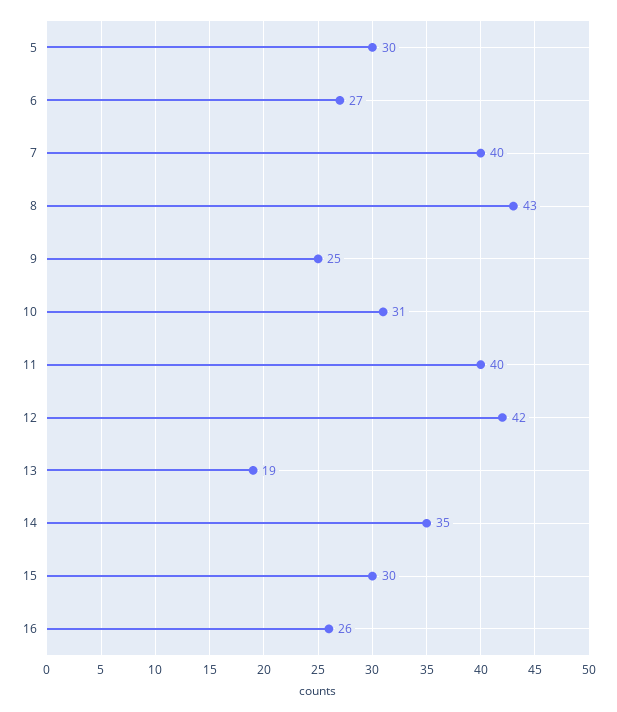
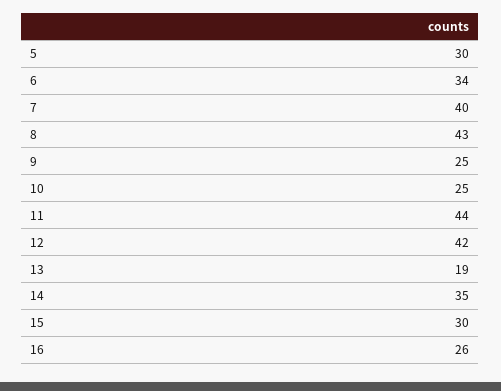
  {
    "5": 30,
-   "6": 27,
+   "6": 34,
    "7": 40,
    "8": 43,
    "9": 25,
-   "10": 31,
+   "10": 25,
-   "11": 40,
+   "11": 44,
    "12": 42,
    "13": 19,
    "14": 35,
    "15": 30,
    "16": 26
  }

